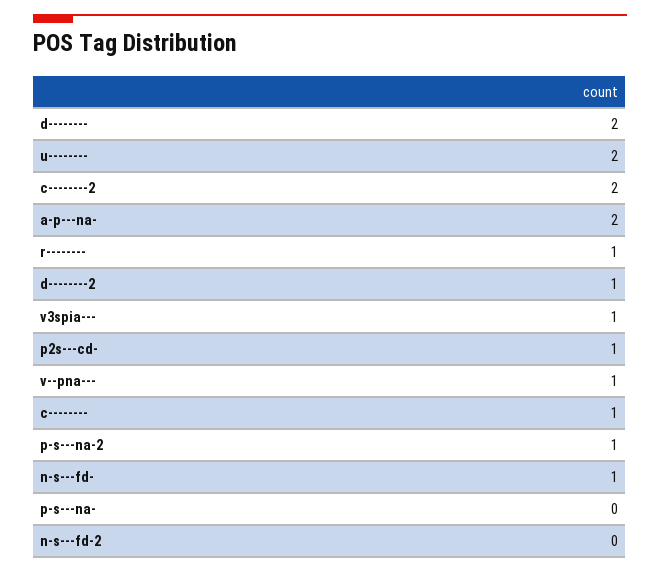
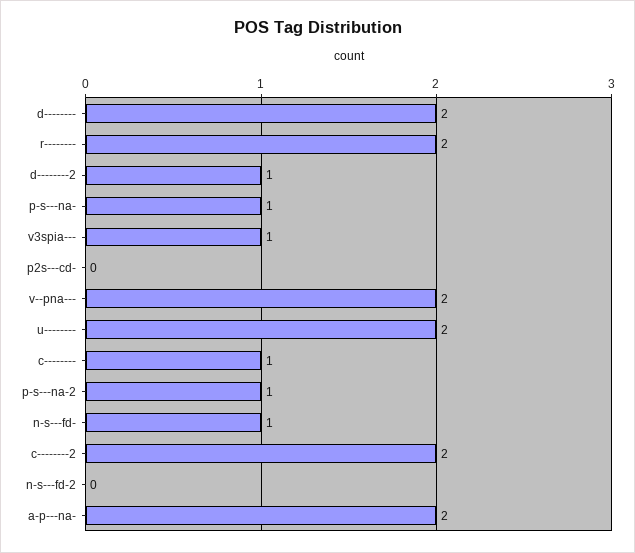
  {
    "d--------": 2,
    "u--------": 2,
    "c--------2": 2,
    "a-p---na-": 2,
-   "r--------": 1,
+   "r--------": 2,
    "d--------2": 1,
    "v3spia---": 1,
-   "p2s---cd-": 1,
+   "p2s---cd-": 0,
-   "v--pna---": 1,
+   "v--pna---": 2,
    "c--------": 1,
    "p-s---na-2": 1,
    "n-s---fd-": 1,
-   "p-s---na-": 0,
+   "p-s---na-": 1,
    "n-s---fd-2": 0
  }

